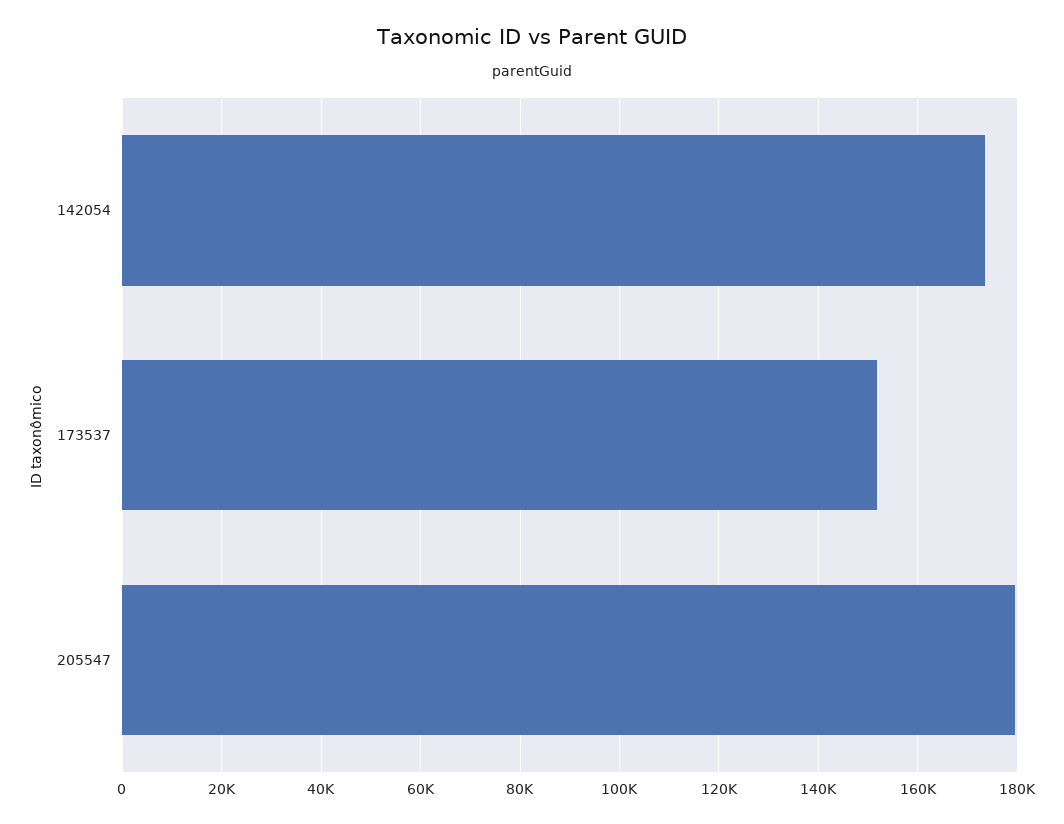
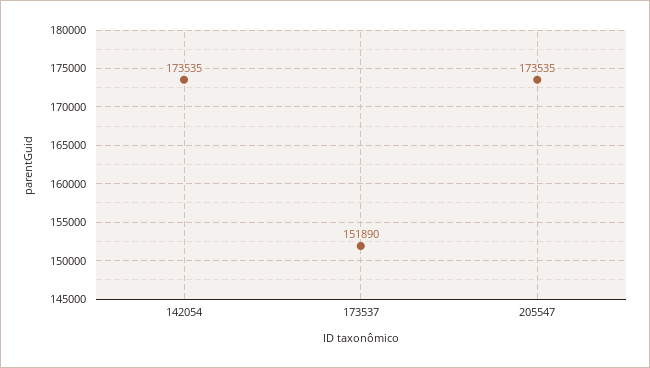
  {
    "142054": 173535,
    "173537": 151890,
-   "205547": 180000
+   "205547": 173535
  }

